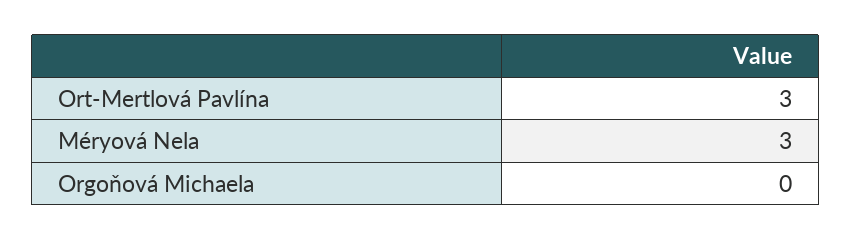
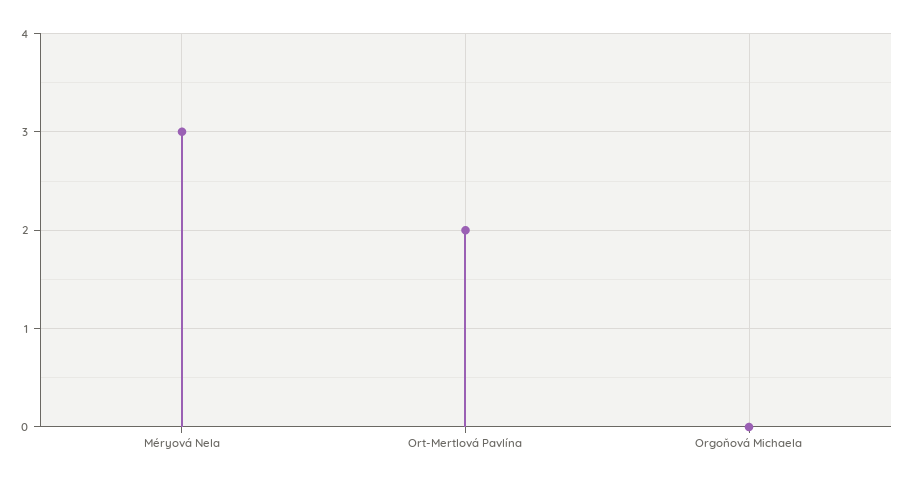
  {
-   "Ort-Mertlová Pavlína": 3,
+   "Ort-Mertlová Pavlína": 2,
    "Méryová Nela": 3,
    "Orgoňová Michaela": 0
  }

